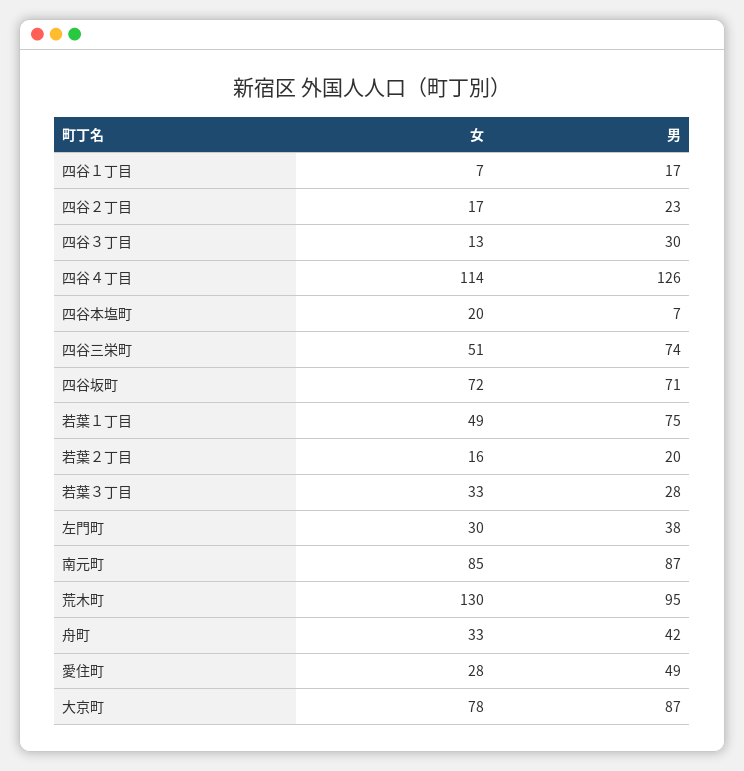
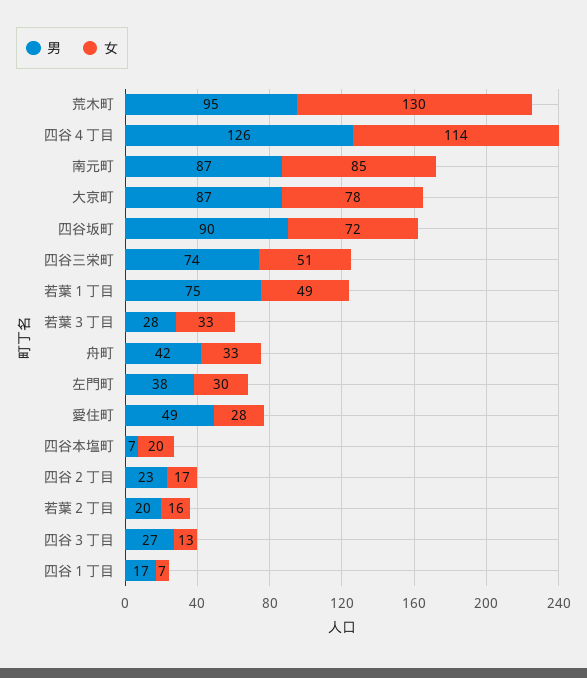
  {
    "女": {
      "四谷１丁目": 7,
      "四谷２丁目": 17,
      "四谷３丁目": 13,
      "四谷４丁目": 114,
      "四谷本塩町": 20,
      "四谷三栄町": 51,
      "四谷坂町": 72,
      "若葉１丁目": 49,
      "若葉２丁目": 16,
      "若葉３丁目": 33,
      "左門町": 30,
      "南元町": 85,
      "荒木町": 130,
      "舟町": 33,
      "愛住町": 28,
      "大京町": 78
    },
    "男": {
      "四谷１丁目": 17,
      "四谷２丁目": 23,
-     "四谷３丁目": 30,
+     "四谷３丁目": 27,
      "四谷４丁目": 126,
      "四谷本塩町": 7,
      "四谷三栄町": 74,
-     "四谷坂町": 71,
+     "四谷坂町": 90,
      "若葉１丁目": 75,
      "若葉２丁目": 20,
      "若葉３丁目": 28,
      "左門町": 38,
      "南元町": 87,
      "荒木町": 95,
      "舟町": 42,
      "愛住町": 49,
      "大京町": 87
    }
  }

